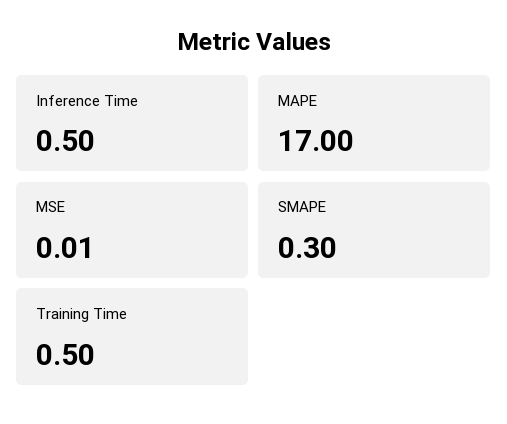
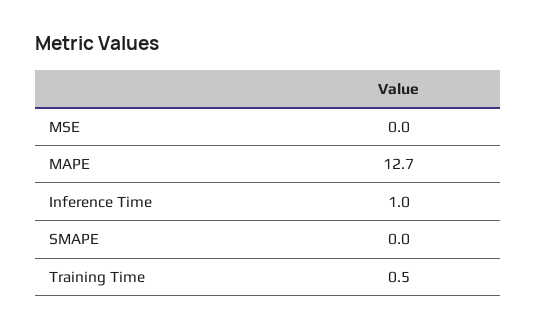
  {
-   "Inference Time": 0.5,
+   "Inference Time": 1,
-   "MAPE": 17,
+   "MAPE": 12.7,
    "MSE": 0.01,
-   "SMAPE": 0.3,
+   "SMAPE": 0,
    "Training Time": 0.5
  }

